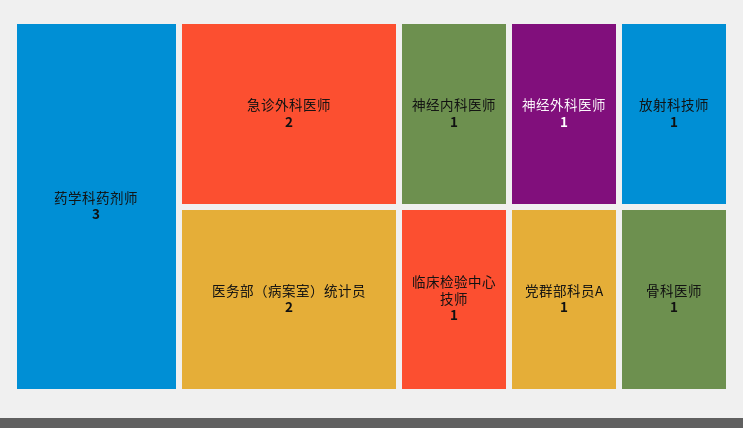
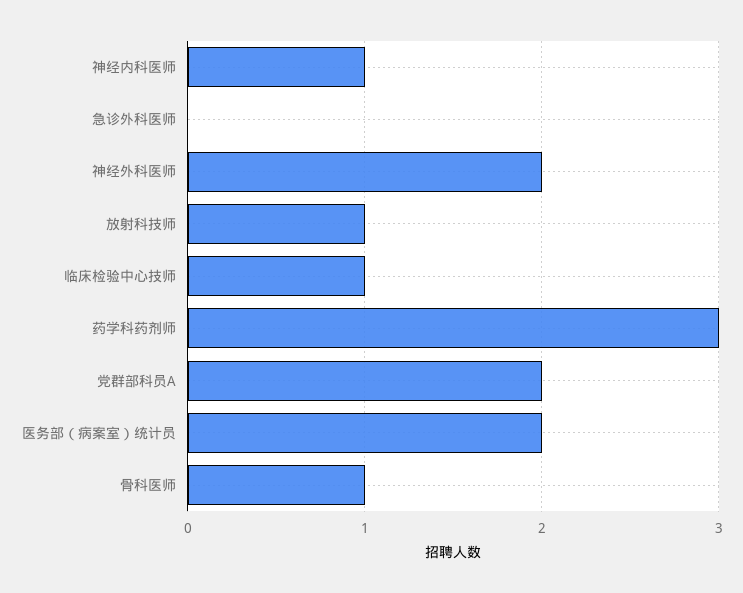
  {
    "药学科药剂师": 3,
-   "急诊外科医师": 2,
+   "急诊外科医师": 0,
    "医务部（病案室）统计员": 2,
    "神经内科医师": 1,
-   "神经外科医师": 1,
+   "神经外科医师": 2,
    "放射科技师": 1,
    "临床检验中心技师": 1,
-   "党群部科员A": 1,
+   "党群部科员A": 2,
    "骨科医师": 1
  }

